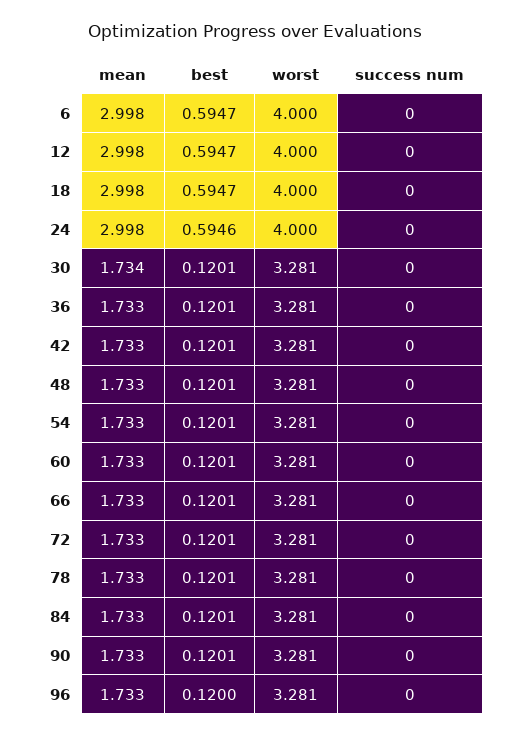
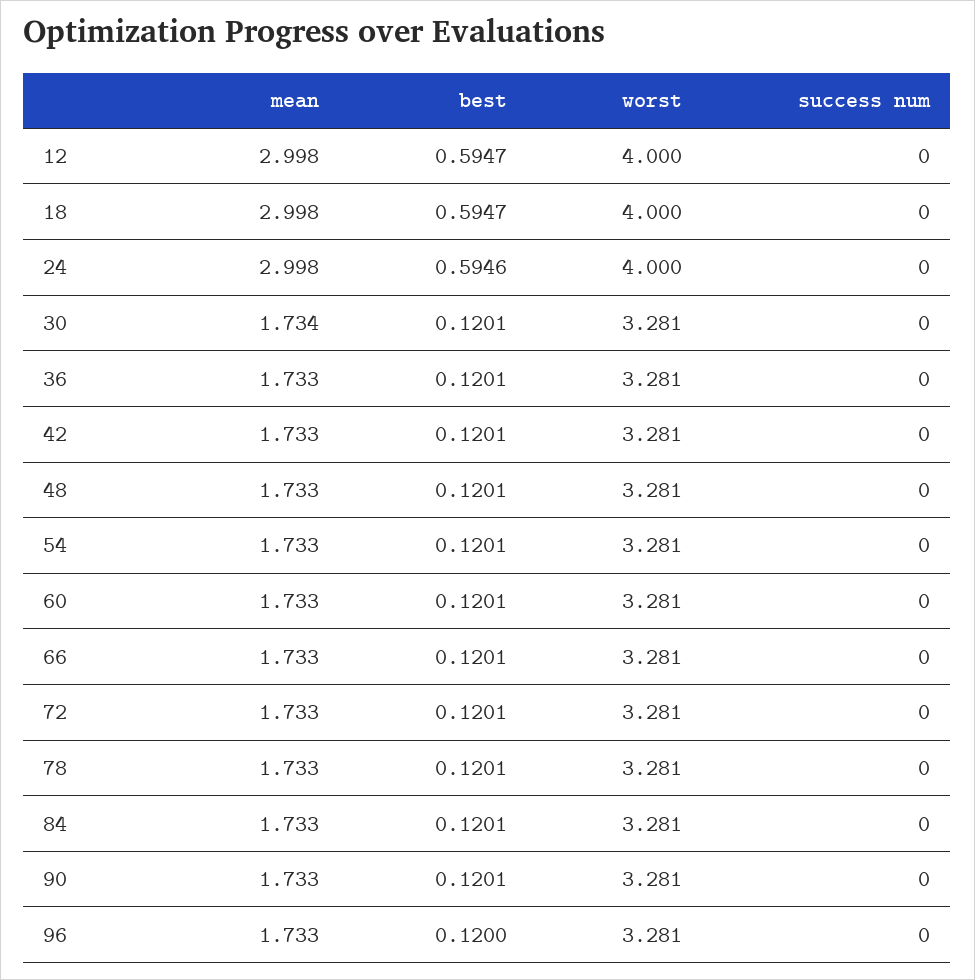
  {
    "mean": {
-     "6": 2.998,
      "12": 2.998,
      "18": 2.998,
      "24": 2.998,
      "30": 1.734,
      "36": 1.733,
      "42": 1.733,
      "48": 1.733,
      "54": 1.733,
      "60": 1.733,
      "66": 1.733,
      "72": 1.733,
      "78": 1.733,
      "84": 1.733,
      "90": 1.733,
      "96": 1.733
    },
    "best": {
-     "6": 0.5947,
      "12": 0.5947,
      "18": 0.5947,
      "24": 0.5946,
      "30": 0.1201,
      "36": 0.1201,
      "42": 0.1201,
      "48": 0.1201,
      "54": 0.1201,
      "60": 0.1201,
      "66": 0.1201,
      "72": 0.1201,
      "78": 0.1201,
      "84": 0.1201,
      "90": 0.1201,
      "96": 0.12
    },
    "worst": {
-     "6": 4,
      "12": 4,
      "18": 4,
      "24": 4,
      "30": 3.281,
      "36": 3.281,
      "42": 3.281,
      "48": 3.281,
      "54": 3.281,
      "60": 3.281,
      "66": 3.281,
      "72": 3.281,
      "78": 3.281,
      "84": 3.281,
      "90": 3.281,
      "96": 3.281
    },
    "success num": {
-     "6": 0,
      "12": 0,
      "18": 0,
      "24": 0,
      "30": 0,
      "36": 0,
      "42": 0,
      "48": 0,
      "54": 0,
      "60": 0,
      "66": 0,
      "72": 0,
      "78": 0,
      "84": 0,
      "90": 0,
      "96": 0
    }
  }

